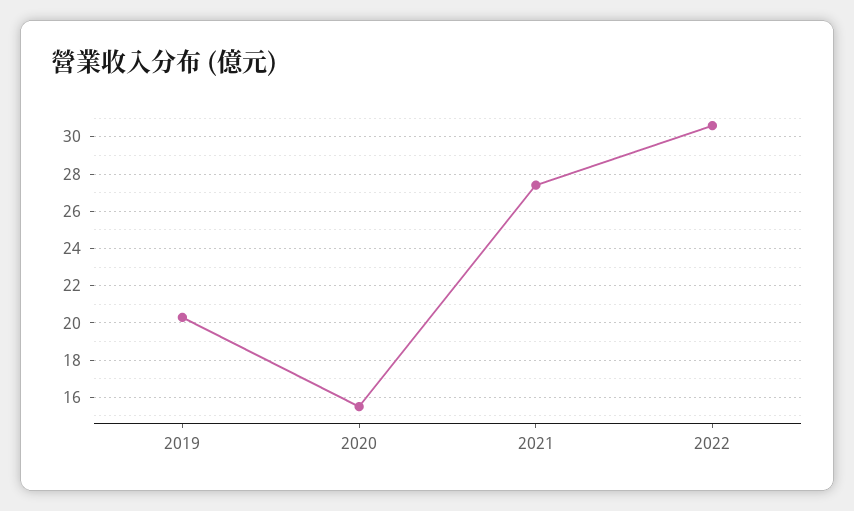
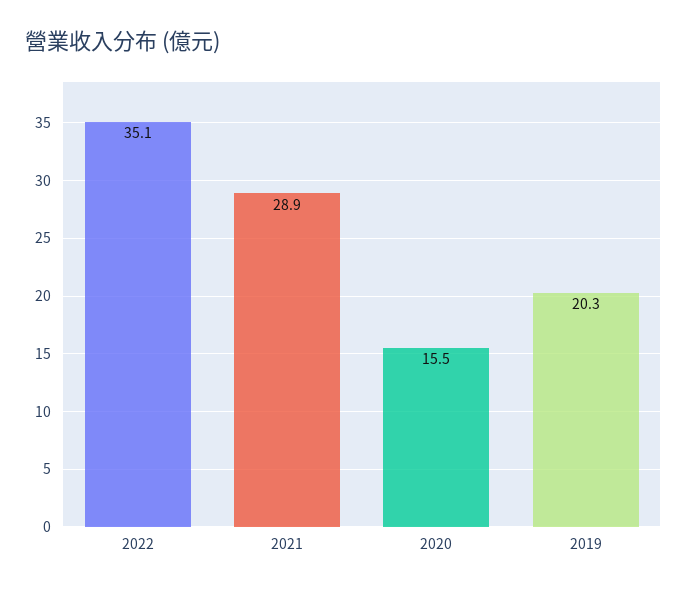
  {
    "2019": 20.3,
    "2020": 15.5,
-   "2021": 27.5,
+   "2021": 28.9,
-   "2022": 30.5
+   "2022": 35.1
  }

